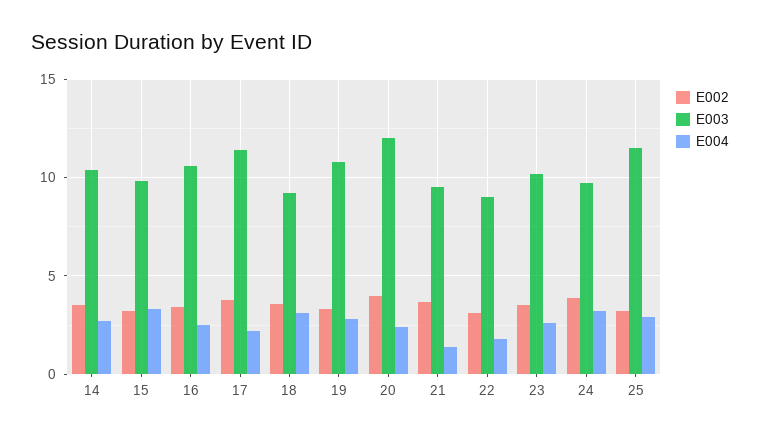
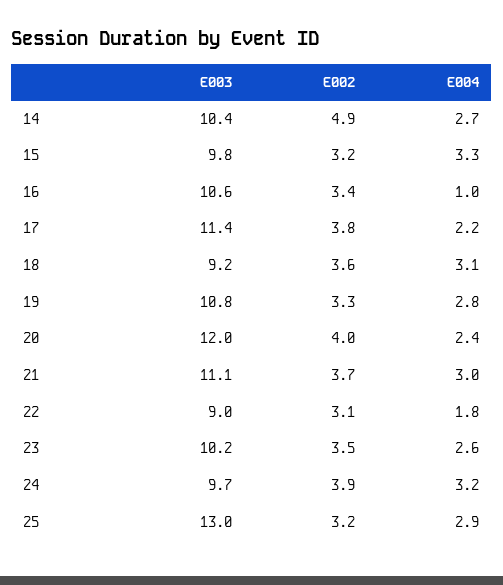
  {
    "E002": {
-     "14": 3.5,
+     "14": 4.9,
      "15": 3.2,
      "16": 3.4,
      "17": 3.8,
      "18": 3.6,
      "19": 3.3,
      "20": 4,
      "21": 3.7,
      "22": 3.1,
      "23": 3.5,
      "24": 3.9,
      "25": 3.2
    },
    "E003": {
      "14": 10.4,
      "15": 9.8,
      "16": 10.6,
      "17": 11.4,
      "18": 9.2,
      "19": 10.8,
      "20": 12,
-     "21": 9.5,
+     "21": 11.1,
      "22": 9,
      "23": 10.2,
      "24": 9.7,
-     "25": 11.5
+     "25": 13
    },
    "E004": {
      "14": 2.7,
      "15": 3.3,
-     "16": 2.5,
+     "16": 1,
      "17": 2.2,
      "18": 3.1,
      "19": 2.8,
      "20": 2.4,
-     "21": 1.5,
+     "21": 3,
      "22": 1.8,
      "23": 2.6,
      "24": 3.2,
      "25": 2.9
    }
  }

